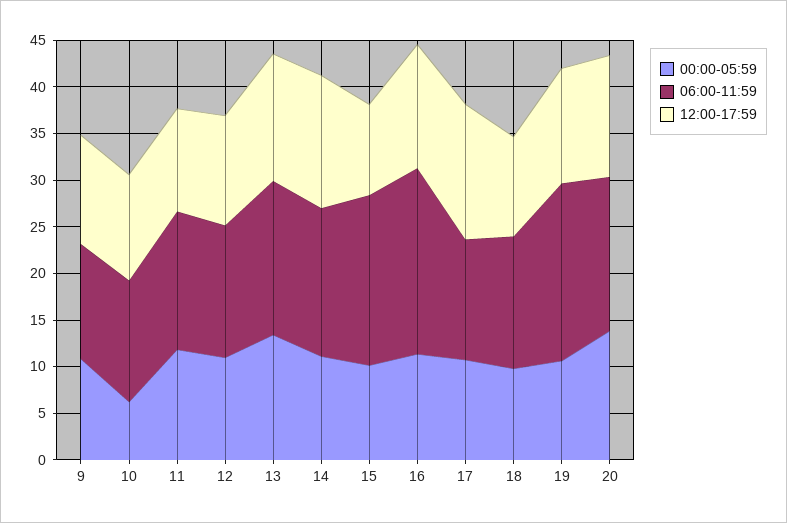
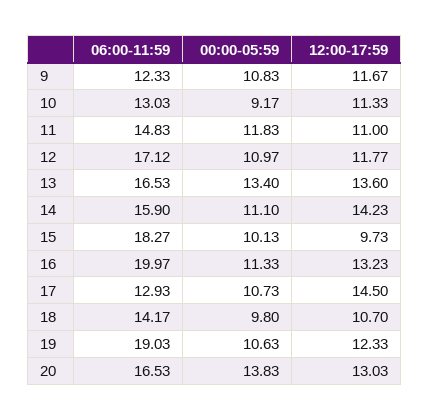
  {
    "00:00-05:59": {
      "9": 10.83,
-     "10": 6,
+     "10": 9.17,
      "11": 11.83,
      "12": 10.97,
      "13": 13.4,
      "14": 11.1,
      "15": 10.13,
      "16": 11.33,
      "17": 10.73,
      "18": 9.8,
      "19": 10.63,
      "20": 13.83
    },
    "06:00-11:59": {
      "9": 12.33,
      "10": 13.03,
      "11": 14.83,
-     "12": 14,
+     "12": 17.12,
      "13": 16.53,
      "14": 15.9,
      "15": 18.27,
      "16": 19.97,
      "17": 12.93,
      "18": 14.17,
      "19": 19.03,
      "20": 16.53
    },
    "12:00-17:59": {
      "9": 11.67,
      "10": 11.33,
      "11": 11,
      "12": 11.77,
      "13": 13.6,
      "14": 14.23,
      "15": 9.73,
      "16": 13.23,
      "17": 14.5,
      "18": 10.7,
      "19": 12.33,
      "20": 13.03
    }
  }

